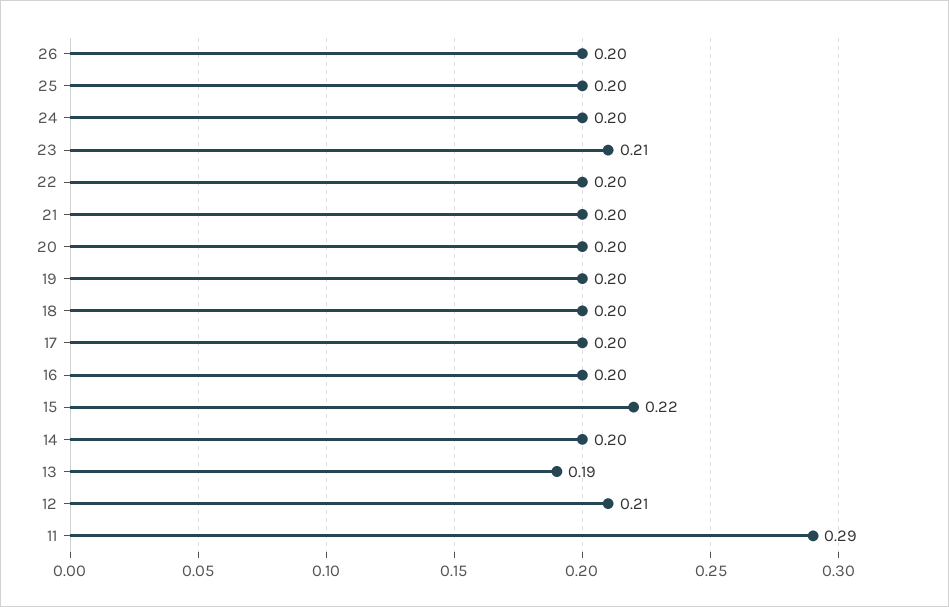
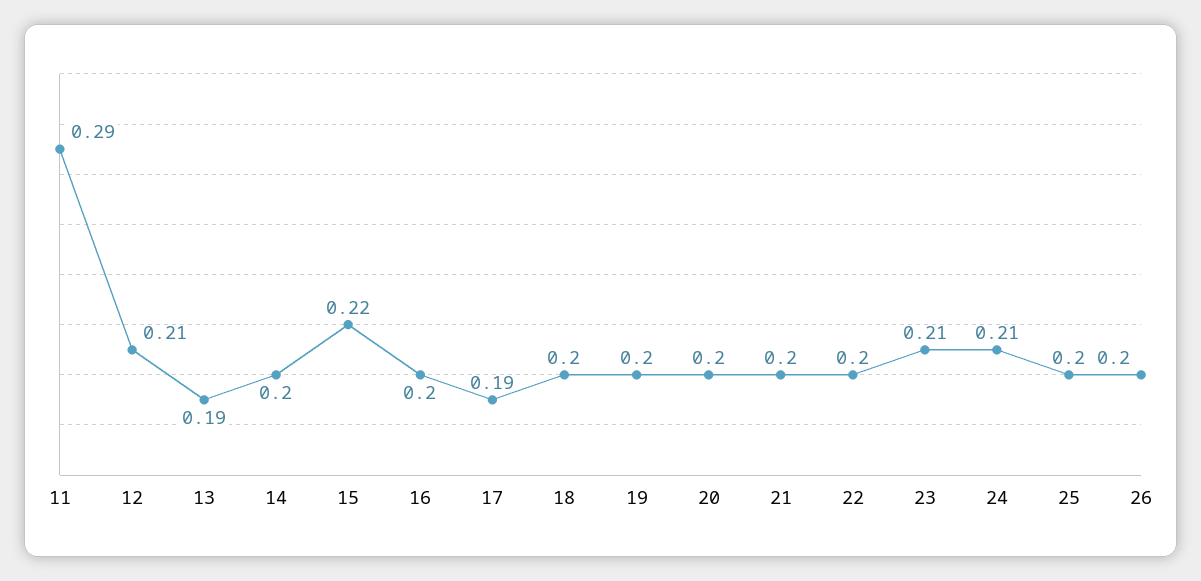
  {
    "26": 0.2,
    "25": 0.2,
-   "24": 0.2,
+   "24": 0.21,
    "23": 0.21,
    "22": 0.2,
    "21": 0.2,
    "20": 0.2,
    "19": 0.2,
    "18": 0.2,
-   "17": 0.2,
+   "17": 0.19,
    "16": 0.2,
    "15": 0.22,
    "14": 0.2,
    "13": 0.19,
    "12": 0.21,
    "11": 0.29
  }

